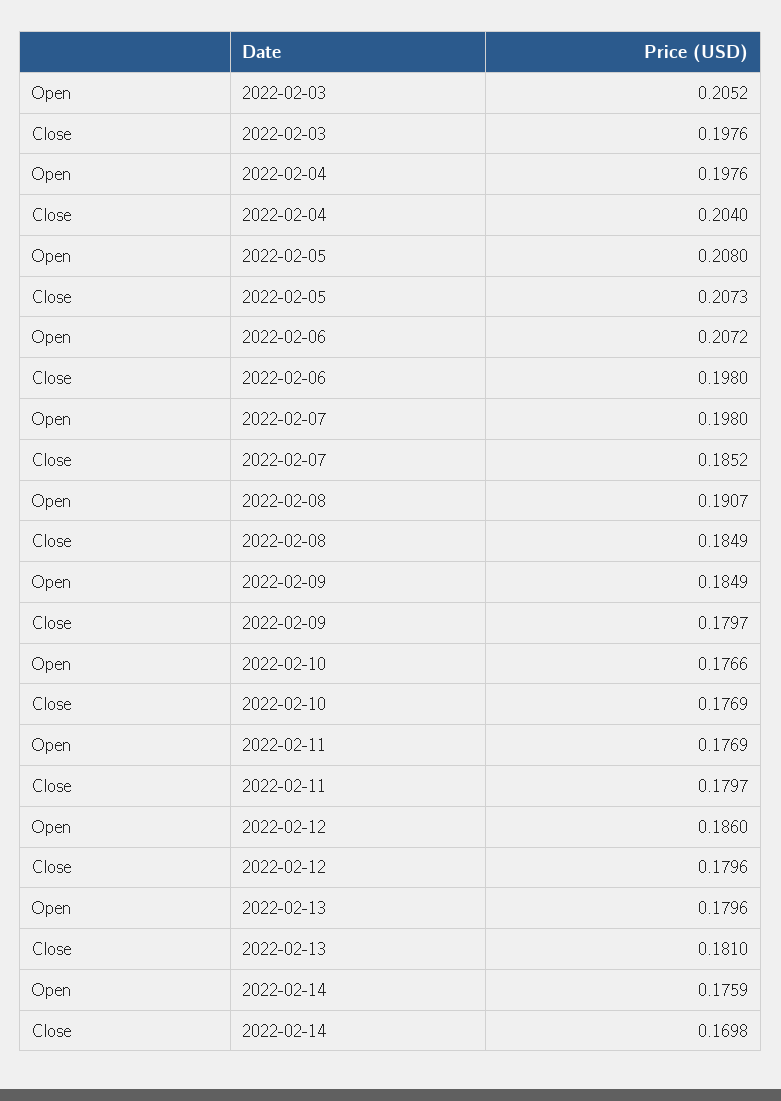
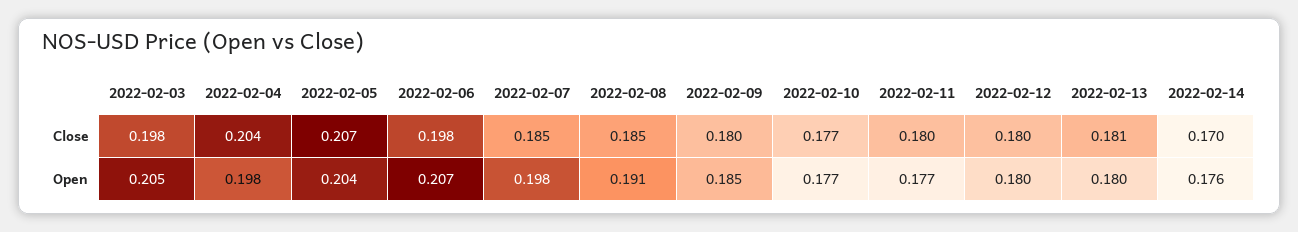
  {
    "Open": {
      "2022-02-03": 0.2052,
      "2022-02-04": 0.1976,
-     "2022-02-05": 0.208,
+     "2022-02-05": 0.204,
      "2022-02-06": 0.2072,
      "2022-02-07": 0.198,
      "2022-02-08": 0.1907,
      "2022-02-09": 0.1849,
      "2022-02-10": 0.1766,
      "2022-02-11": 0.1769,
-     "2022-02-12": 0.186,
+     "2022-02-12": 0.18,
      "2022-02-13": 0.1796,
      "2022-02-14": 0.1759
    },
    "Close": {
      "2022-02-03": 0.1976,
      "2022-02-04": 0.204,
      "2022-02-05": 0.2073,
      "2022-02-06": 0.198,
      "2022-02-07": 0.1852,
      "2022-02-08": 0.1849,
      "2022-02-09": 0.1797,
      "2022-02-10": 0.1769,
      "2022-02-11": 0.1797,
      "2022-02-12": 0.1796,
      "2022-02-13": 0.181,
      "2022-02-14": 0.1698
    }
  }

